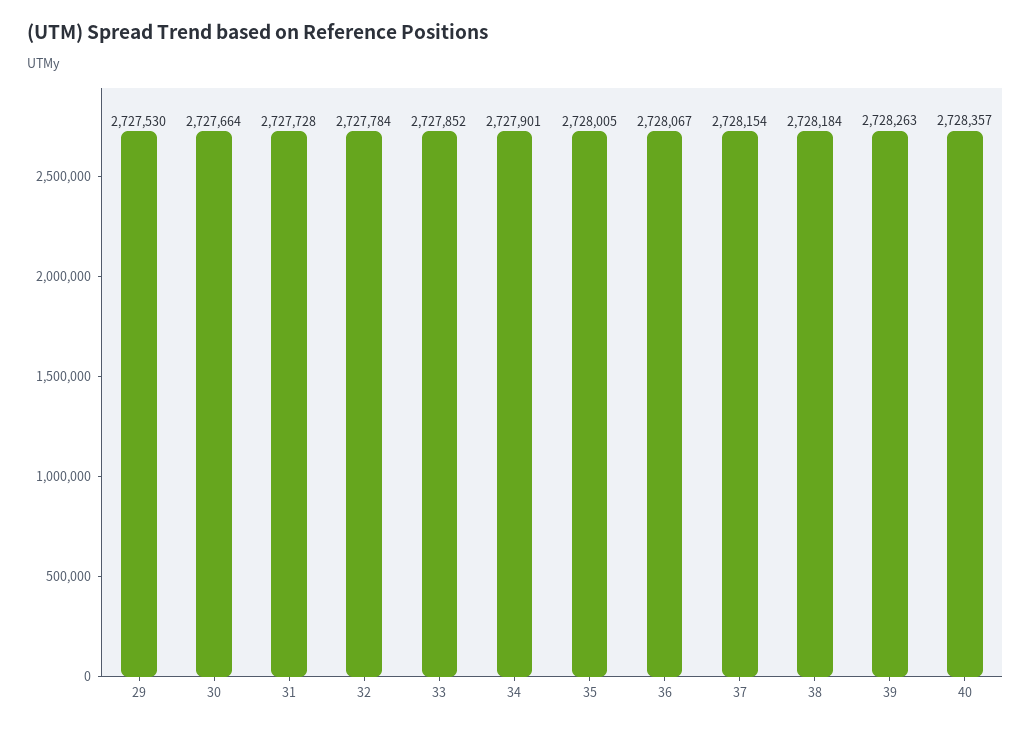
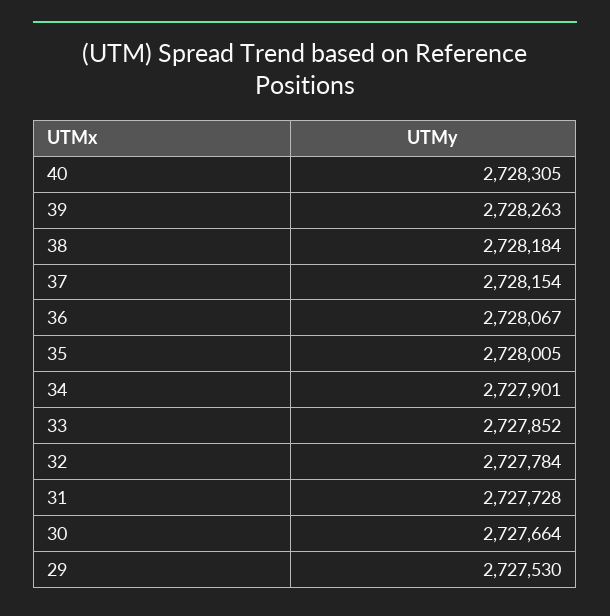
  {
    "29": 2727530,
    "30": 2727664,
    "31": 2727728,
    "32": 2727784,
    "33": 2727852,
    "34": 2727901,
    "35": 2728005,
    "36": 2728067,
    "37": 2728154,
    "38": 2728184,
    "39": 2728263,
-   "40": 2728357
+   "40": 2728305
  }

